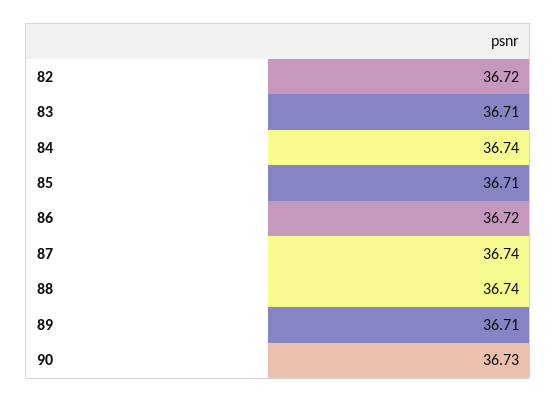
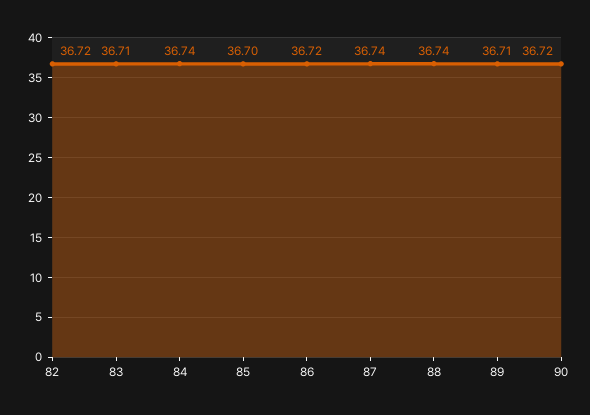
  {
    "82": 36.72,
    "83": 36.71,
    "84": 36.74,
-   "85": 36.71,
+   "85": 36.7,
    "86": 36.72,
    "87": 36.74,
    "88": 36.74,
    "89": 36.71,
-   "90": 36.73
+   "90": 36.72
  }

